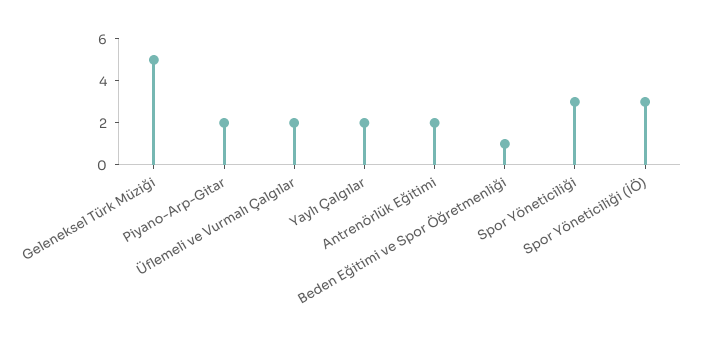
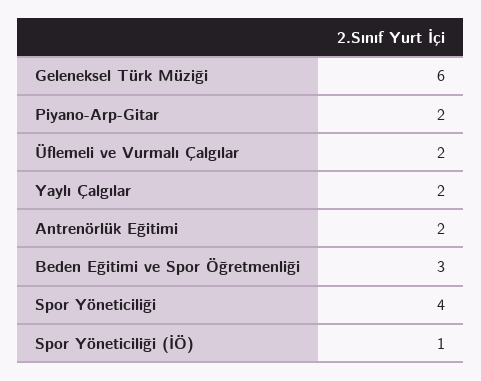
  {
-   "Geleneksel Türk Müziği": 5,
+   "Geleneksel Türk Müziği": 6,
    "Piyano-Arp-Gitar": 2,
    "Üflemeli ve Vurmalı Çalgılar": 2,
    "Yaylı Çalgılar": 2,
    "Antrenörlük Eğitimi": 2,
-   "Beden Eğitimi ve Spor Öğretmenliği": 1,
+   "Beden Eğitimi ve Spor Öğretmenliği": 3,
-   "Spor Yöneticiliği": 3,
+   "Spor Yöneticiliği": 4,
-   "Spor Yöneticiliği (İÖ)": 3
+   "Spor Yöneticiliği (İÖ)": 1
  }

